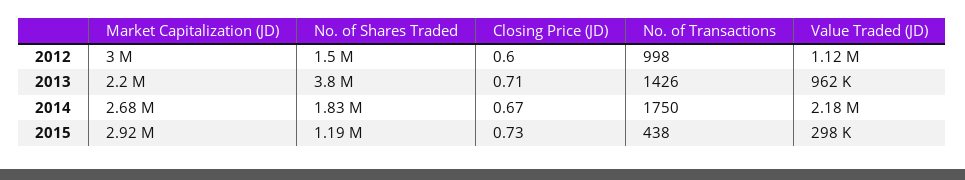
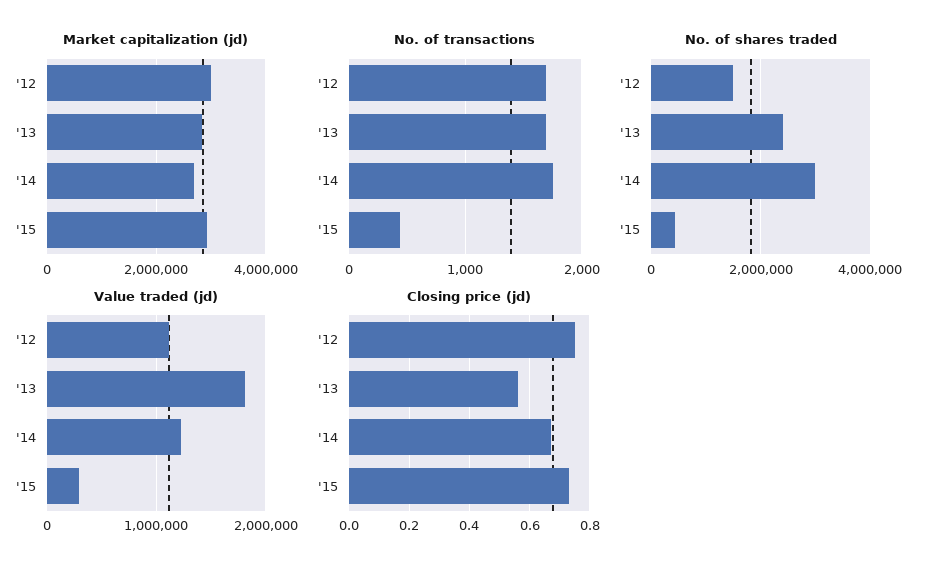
  {
    "Market Capitalization (JD)": {
      "2012": 3000000,
-     "2013": 2200000,
+     "2013": 2800000,
      "2014": 2680000,
      "2015": 2920000
    },
    "No. of Shares Traded": {
      "2012": 1500000,
-     "2013": 3800000,
+     "2013": 2400000,
-     "2014": 1830000,
+     "2014": 3000000,
-     "2015": 1190000
+     "2015": 400000
    },
    "Closing Price (JD)": {
-     "2012": 0.6,
+     "2012": 0.75,
-     "2013": 0.71,
+     "2013": 0.55,
      "2014": 0.67,
      "2015": 0.73
    },
    "No. of Transactions": {
-     "2012": 998,
+     "2012": 1700,
-     "2013": 1426,
+     "2013": 1700,
      "2014": 1750,
      "2015": 438
    },
    "Value Traded (JD)": {
      "2012": 1120000,
-     "2013": 962000,
+     "2013": 1800000,
-     "2014": 2180000,
+     "2014": 1200000,
      "2015": 298000
    }
  }

